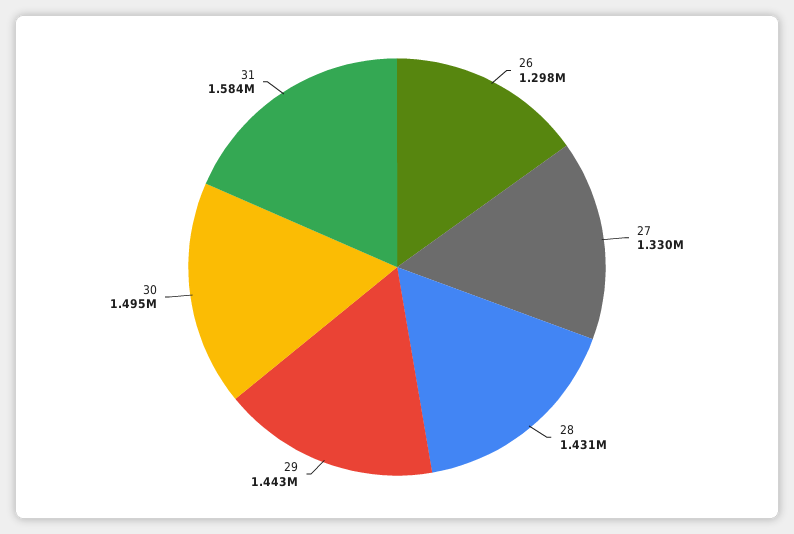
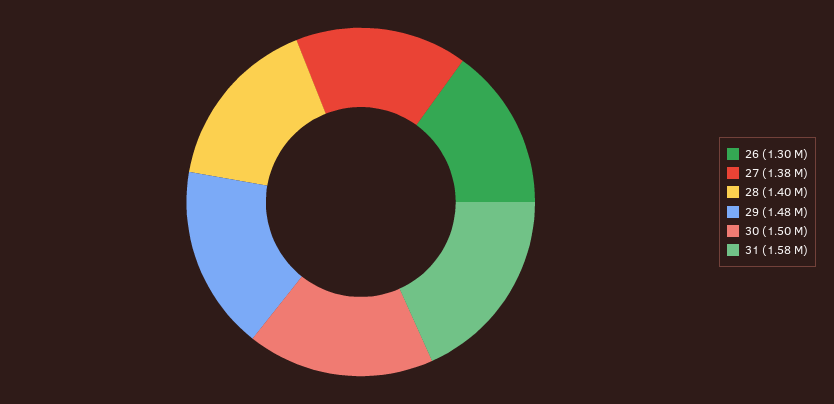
  {
    "26": 1298000,
-   "27": 1330000,
+   "27": 1380000,
-   "28": 1431000,
+   "28": 1400000,
-   "29": 1443000,
+   "29": 1480000,
    "30": 1495000,
    "31": 1584000
  }

